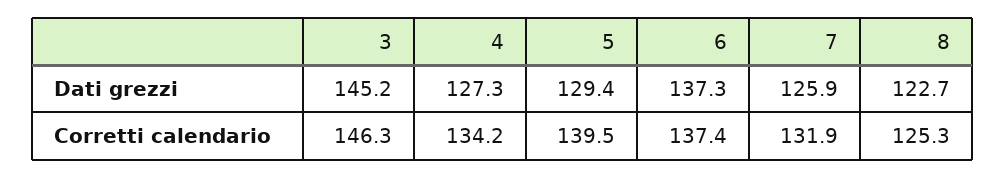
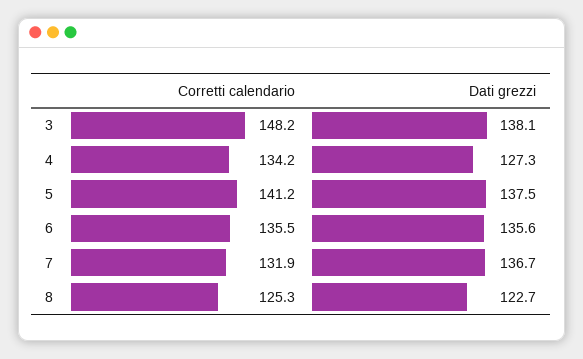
  {
    "3": {
-     "Dati grezzi": 145.2,
+     "Dati grezzi": 138.1,
-     "Corretti calendario": 146.3
+     "Corretti calendario": 148.2
    },
    "4": {
      "Dati grezzi": 127.3,
      "Corretti calendario": 134.2
    },
    "5": {
-     "Dati grezzi": 129.4,
+     "Dati grezzi": 137.5,
-     "Corretti calendario": 139.5
+     "Corretti calendario": 141.2
    },
    "6": {
-     "Dati grezzi": 137.3,
+     "Dati grezzi": 135.6,
-     "Corretti calendario": 137.4
+     "Corretti calendario": 135.5
    },
    "7": {
-     "Dati grezzi": 125.9,
+     "Dati grezzi": 136.7,
      "Corretti calendario": 131.9
    },
    "8": {
      "Dati grezzi": 122.7,
      "Corretti calendario": 125.3
    }
  }

